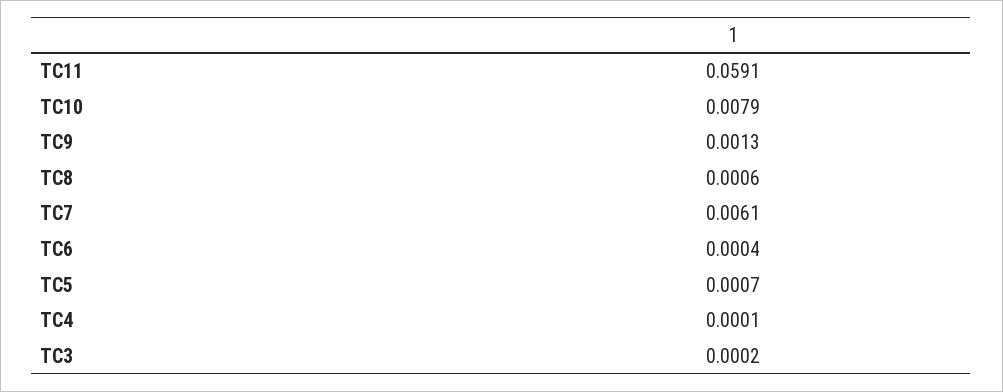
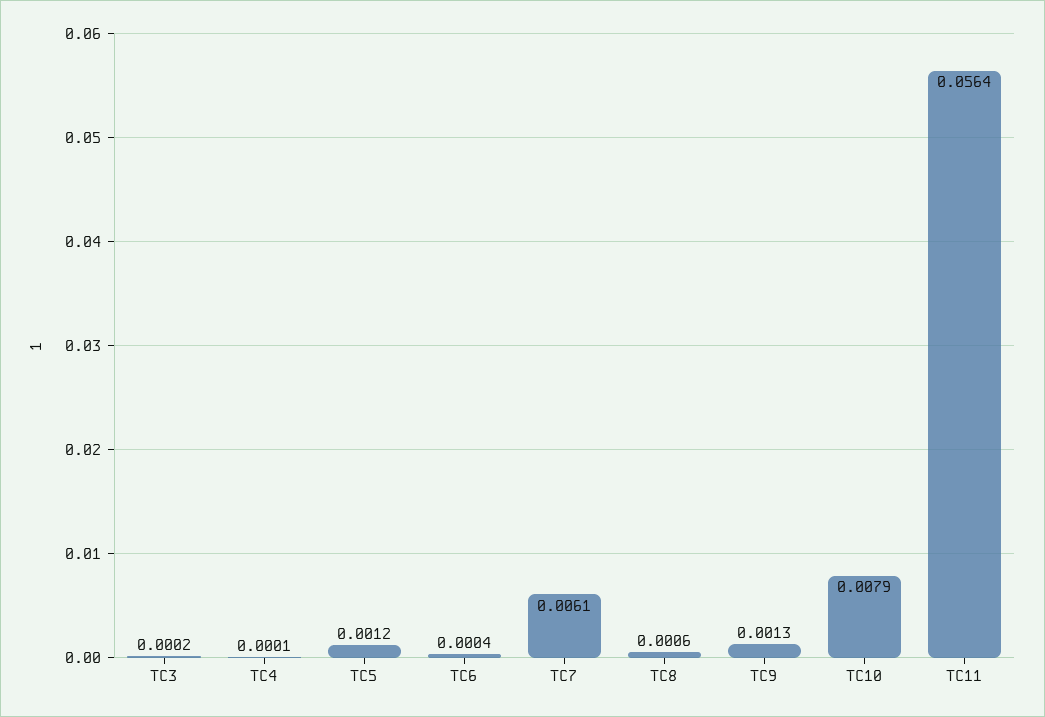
  {
-   "TC11": 0.0591,
+   "TC11": 0.0564,
    "TC10": 0.0079,
    "TC9": 0.0013,
    "TC8": 0.0006,
    "TC7": 0.0061,
    "TC6": 0.0004,
-   "TC5": 0.0007,
+   "TC5": 0.0012,
    "TC4": 0.0001,
    "TC3": 0.0002
  }

